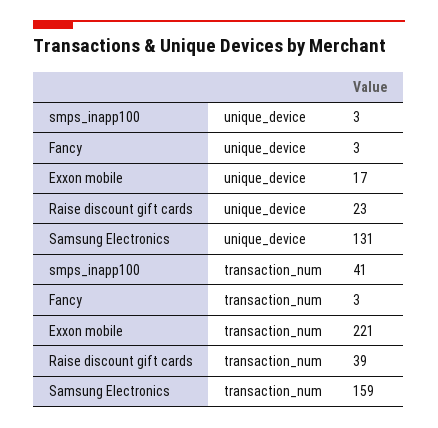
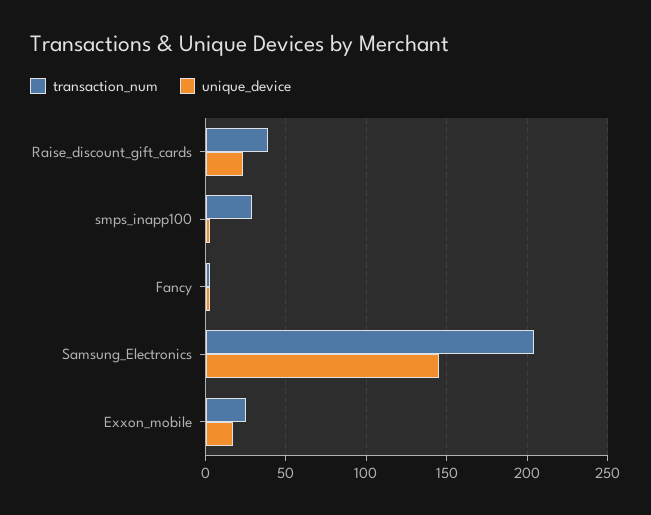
  {
    "unique_device": {
      "smps_inapp100": 3,
      "Fancy": 3,
      "Exxon mobile": 17,
      "Raise discount gift cards": 23,
-     "Samsung Electronics": 131
+     "Samsung Electronics": 145
    },
    "transaction_num": {
-     "smps_inapp100": 41,
+     "smps_inapp100": 30,
      "Fancy": 3,
-     "Exxon mobile": 221,
+     "Exxon mobile": 25,
      "Raise discount gift cards": 39,
-     "Samsung Electronics": 159
+     "Samsung Electronics": 205
    }
  }

